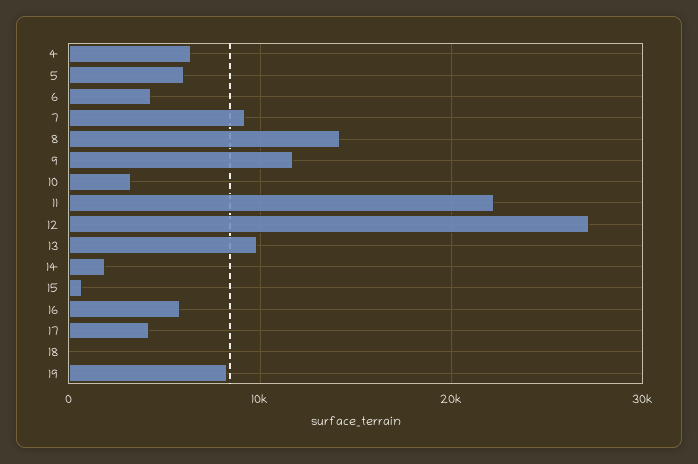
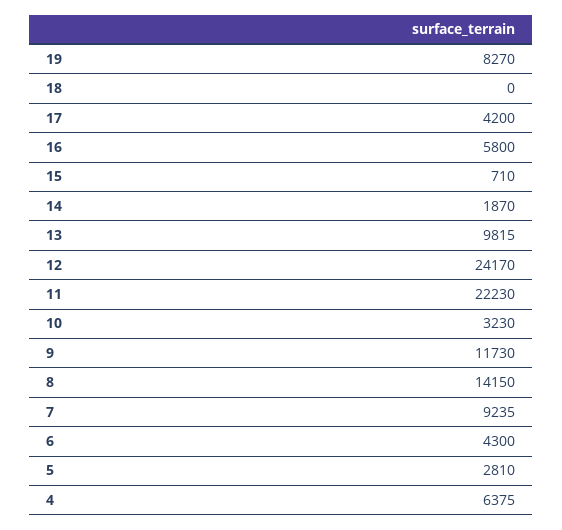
  {
    "4": 6375,
-   "5": 6000,
+   "5": 2810,
    "6": 4300,
    "7": 9235,
    "8": 14150,
    "9": 11730,
    "10": 3230,
    "11": 22230,
-   "12": 27000,
+   "12": 24170,
    "13": 9815,
    "14": 1870,
    "15": 710,
    "16": 5800,
    "17": 4200,
    "18": 0,
    "19": 8270
  }

